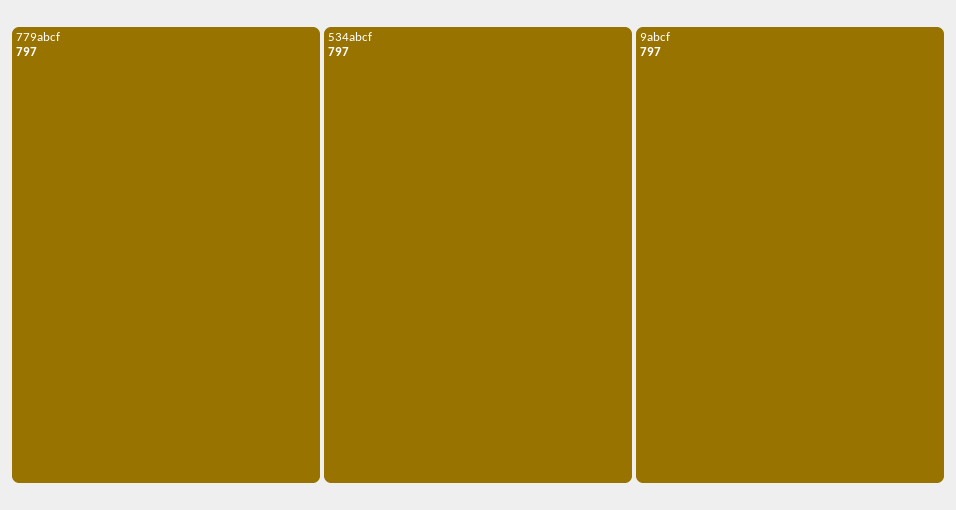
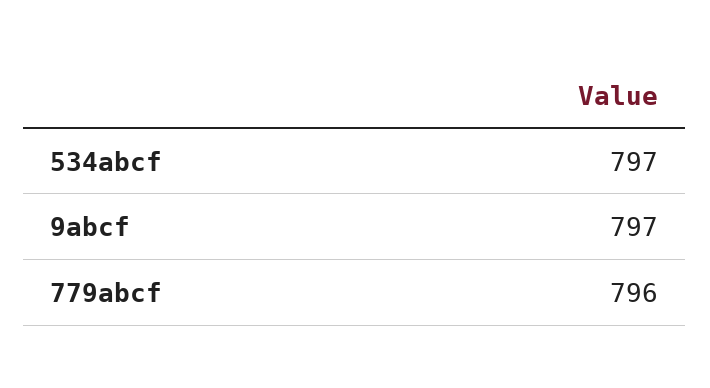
  {
-   "779abcf": 797,
+   "779abcf": 796,
    "534abcf": 797,
    "9abcf": 797
  }

